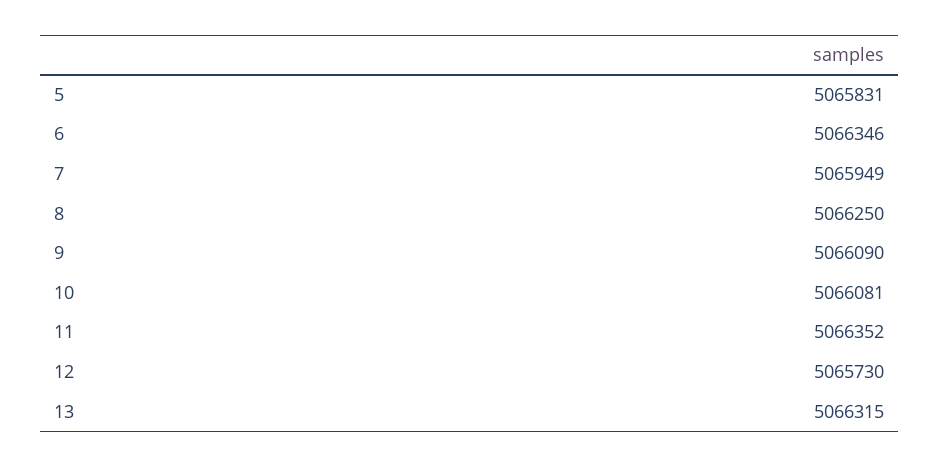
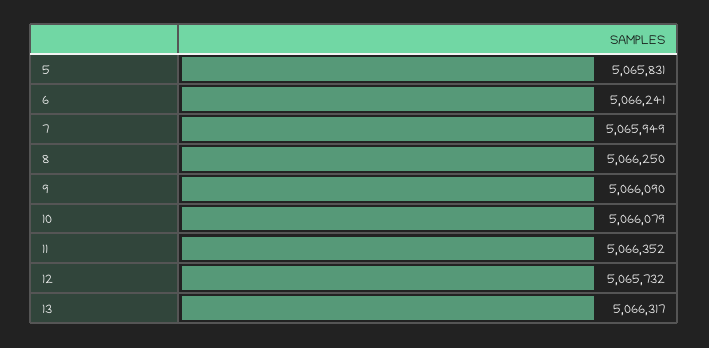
  {
    "5": 5065831,
-   "6": 5066346,
+   "6": 5066241,
    "7": 5065949,
    "8": 5066250,
    "9": 5066090,
-   "10": 5066081,
+   "10": 5066079,
    "11": 5066352,
-   "12": 5065730,
+   "12": 5065732,
-   "13": 5066315
+   "13": 5066317
  }

